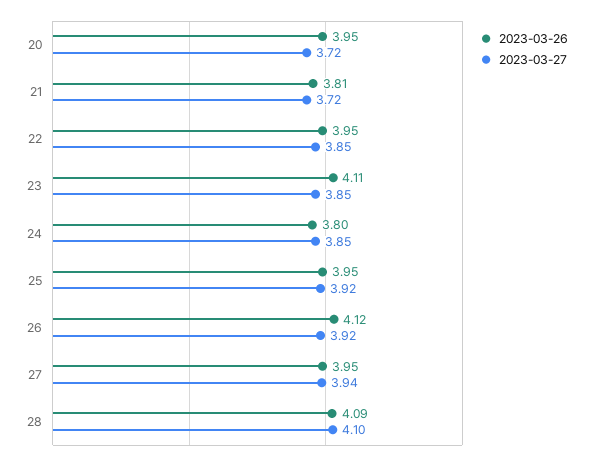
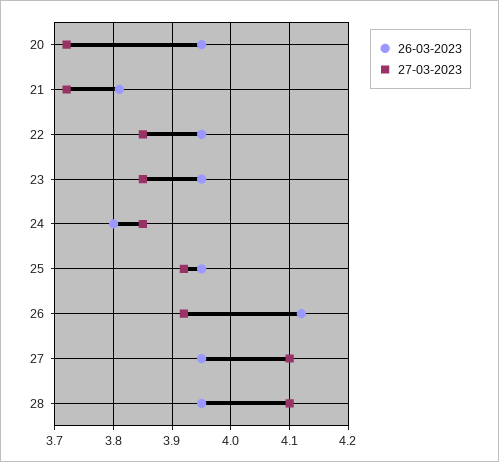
  {
    "2023-03-26": {
      "20": 3.95,
      "21": 3.81,
      "22": 3.95,
-     "23": 4.11,
+     "23": 3.95,
      "24": 3.8,
      "25": 3.95,
      "26": 4.12,
      "27": 3.95,
-     "28": 4.09
+     "28": 3.95
    },
    "2023-03-27": {
      "20": 3.72,
      "21": 3.72,
      "22": 3.85,
      "23": 3.85,
      "24": 3.85,
      "25": 3.92,
      "26": 3.92,
-     "27": 3.94,
+     "27": 4.1,
      "28": 4.1
    }
  }

